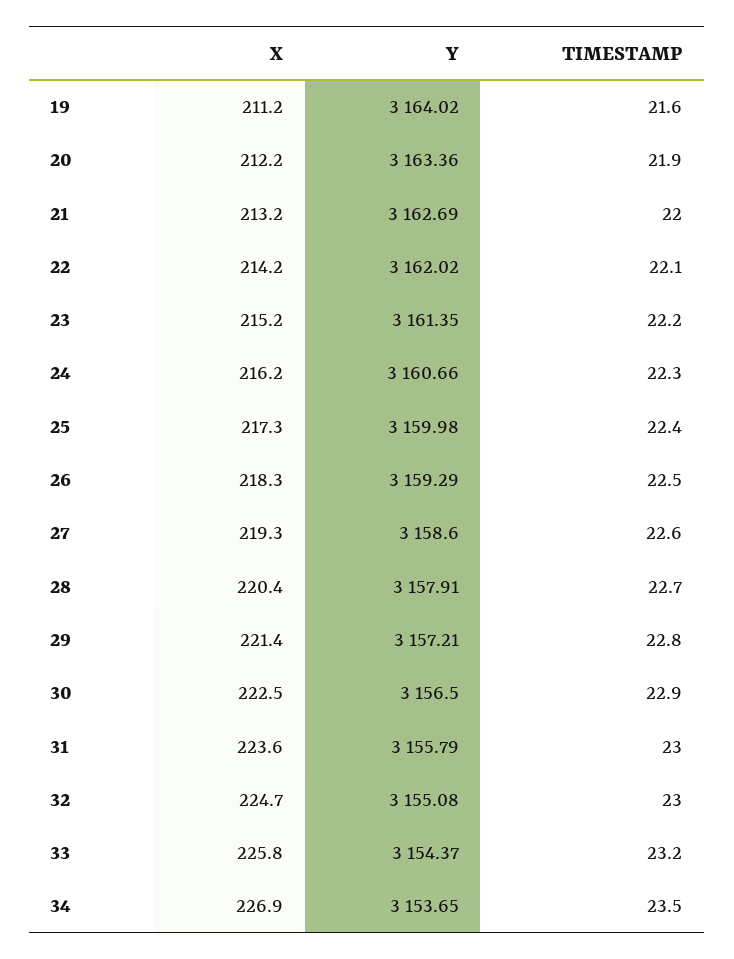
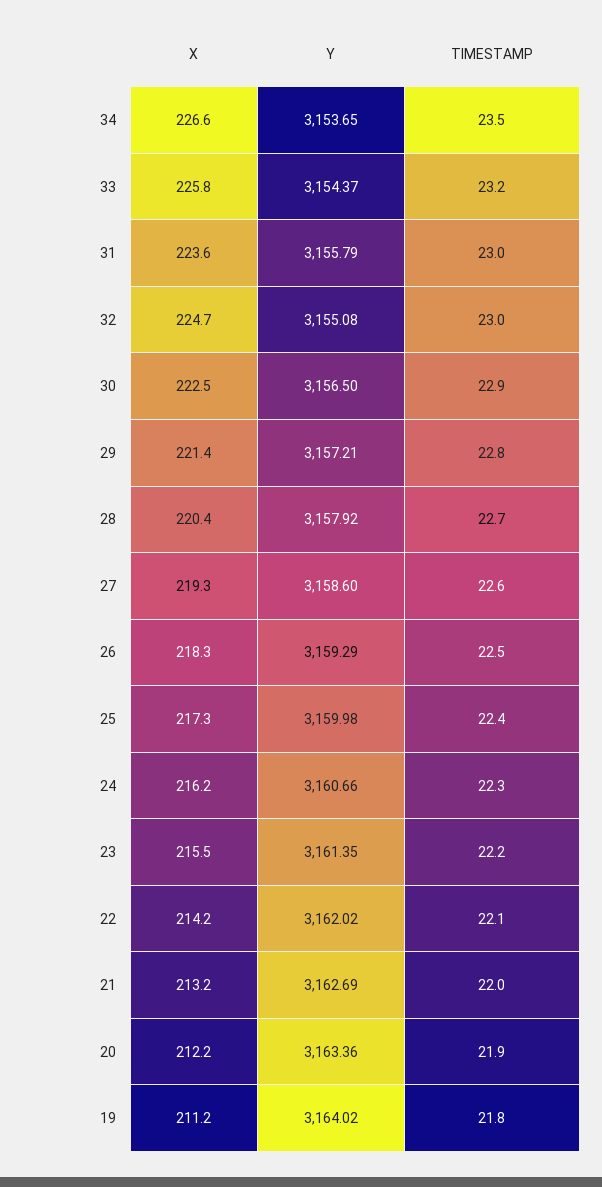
  {
    "X": {
      "19": 211.2,
      "20": 212.2,
      "21": 213.2,
      "22": 214.2,
-     "23": 215.2,
+     "23": 215.5,
      "24": 216.2,
      "25": 217.3,
      "26": 218.3,
      "27": 219.3,
      "28": 220.4,
      "29": 221.4,
      "30": 222.5,
      "31": 223.6,
      "32": 224.7,
      "33": 225.8,
-     "34": 226.9
+     "34": 226.6
    },
    "Y": {
      "19": 3164.02,
      "20": 3163.36,
      "21": 3162.69,
      "22": 3162.02,
      "23": 3161.35,
      "24": 3160.66,
      "25": 3159.98,
      "26": 3159.29,
      "27": 3158.6,
-     "28": 3157.91,
+     "28": 3157.92,
      "29": 3157.21,
      "30": 3156.5,
      "31": 3155.79,
      "32": 3155.08,
      "33": 3154.37,
      "34": 3153.65
    },
    "TIMESTAMP": {
-     "19": 21.6,
+     "19": 21.8,
      "20": 21.9,
      "21": 22,
      "22": 22.1,
      "23": 22.2,
      "24": 22.3,
      "25": 22.4,
      "26": 22.5,
      "27": 22.6,
      "28": 22.7,
      "29": 22.8,
      "30": 22.9,
      "31": 23,
      "32": 23,
      "33": 23.2,
      "34": 23.5
    }
  }

